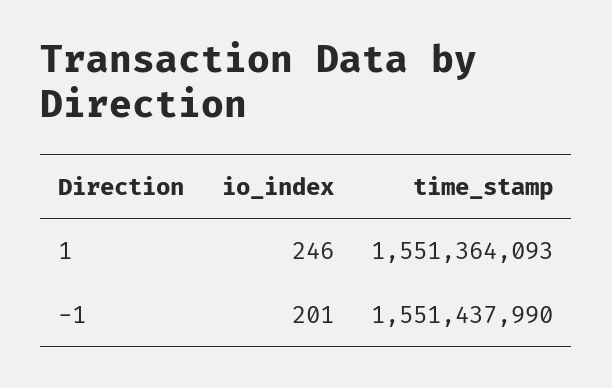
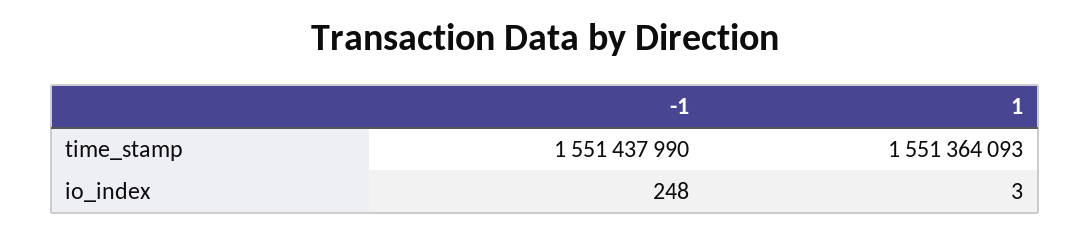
  {
    "io_index": {
-     "1": 246,
+     "1": 3,
-     "-1": 201
+     "-1": 248
    },
    "time_stamp": {
      "1": 1551364093,
      "-1": 1551437990
    }
  }

